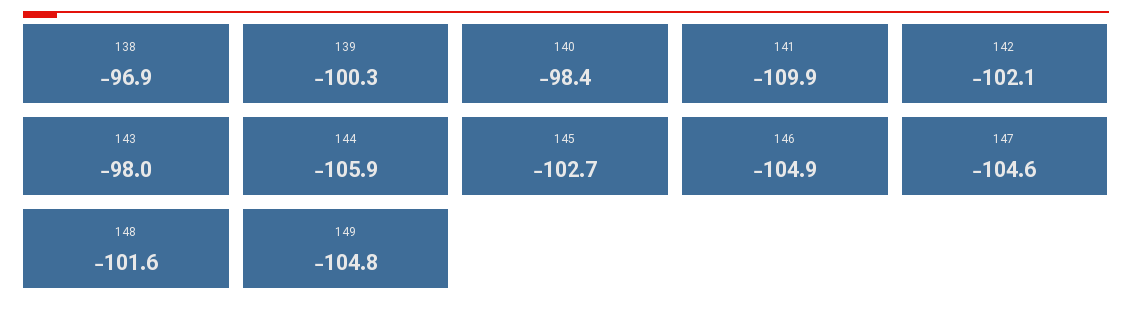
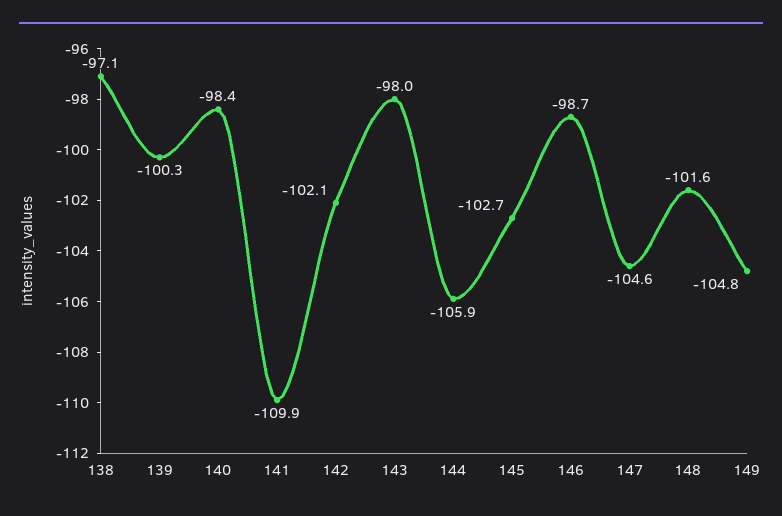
  {
-   "138": -96.9,
+   "138": -97.1,
    "139": -100.3,
    "140": -98.4,
    "141": -109.9,
    "142": -102.1,
    "143": -98,
    "144": -105.9,
    "145": -102.7,
-   "146": -104.9,
+   "146": -98.7,
    "147": -104.6,
    "148": -101.6,
    "149": -104.8
  }

